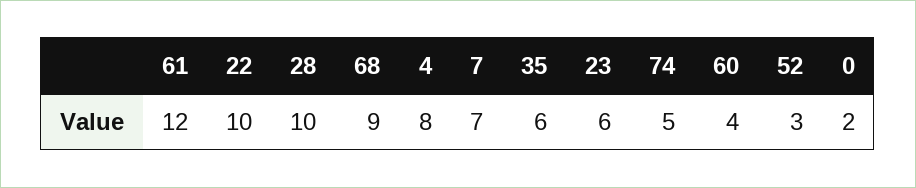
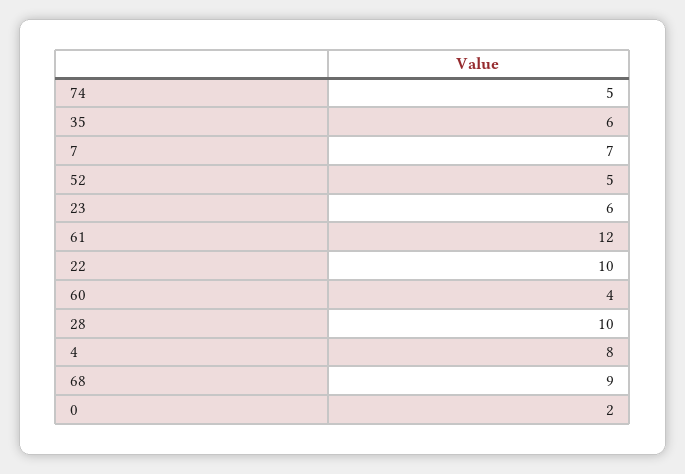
  {
    "61": 12,
    "22": 10,
    "28": 10,
    "68": 9,
    "4": 8,
    "7": 7,
    "35": 6,
    "23": 6,
    "74": 5,
    "60": 4,
-   "52": 3,
+   "52": 5,
    "0": 2
  }

